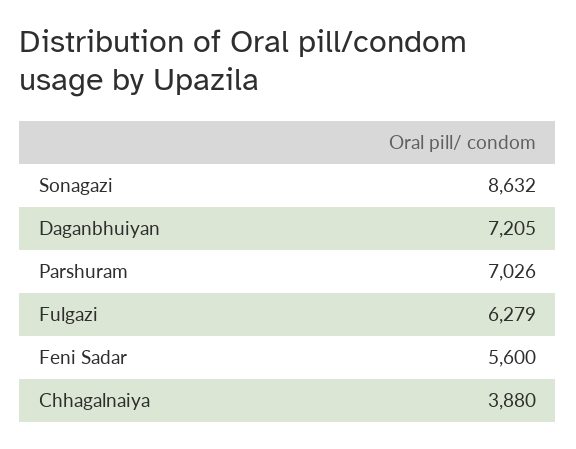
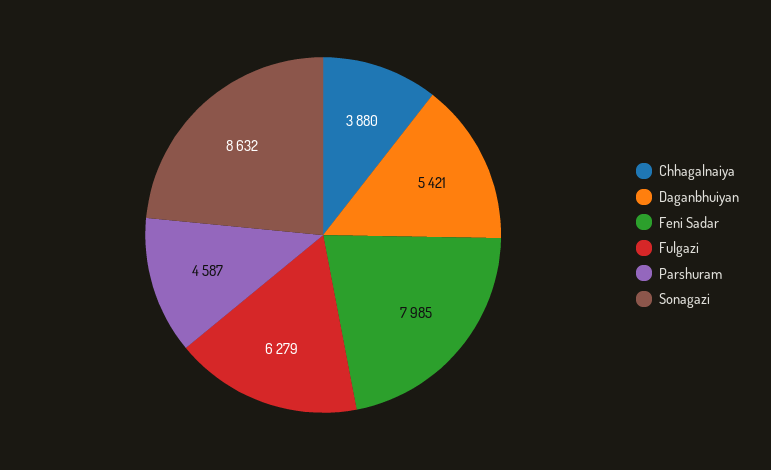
  {
    "Sonagazi": 8632,
-   "Daganbhuiyan": 7205,
+   "Daganbhuiyan": 5421,
-   "Parshuram": 7026,
+   "Parshuram": 4587,
    "Fulgazi": 6279,
-   "Feni Sadar": 5600,
+   "Feni Sadar": 7985,
    "Chhagalnaiya": 3880
  }

